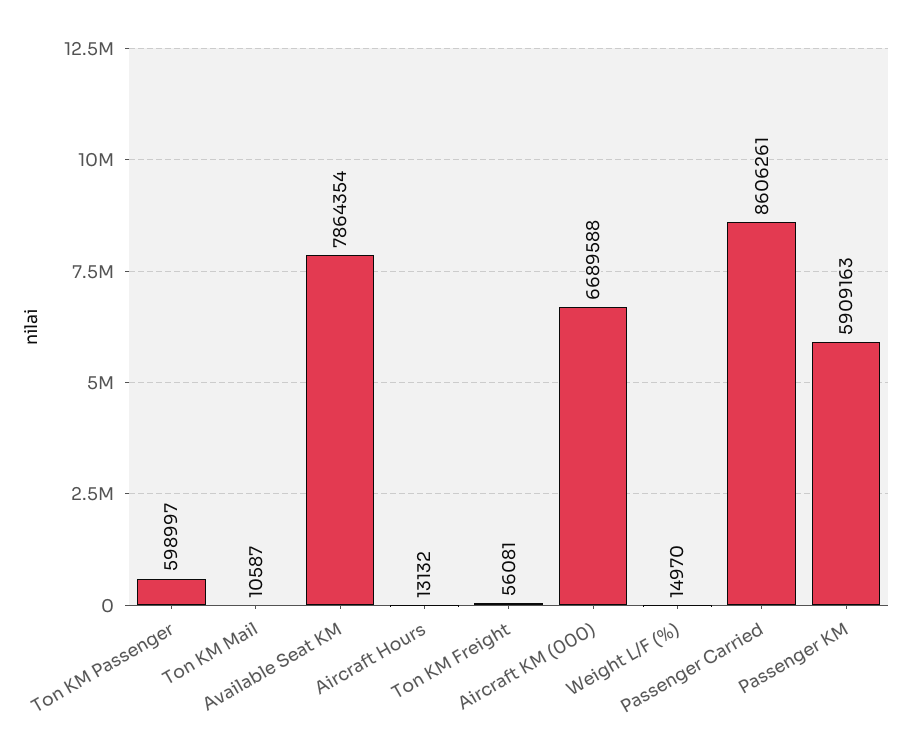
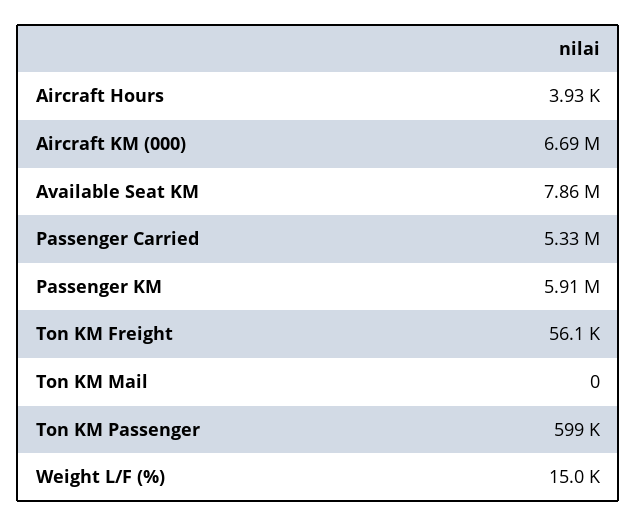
  {
    "Ton KM Passenger": 598997,
-   "Ton KM Mail": 10587,
+   "Ton KM Mail": 0,
    "Available Seat KM": 7864354,
-   "Aircraft Hours": 13132,
+   "Aircraft Hours": 3930,
    "Ton KM Freight": 56081,
    "Aircraft KM (000)": 6689588,
    "Weight L/F (%)": 14970,
-   "Passenger Carried": 8606261,
+   "Passenger Carried": 5330000,
    "Passenger KM": 5909163
  }

